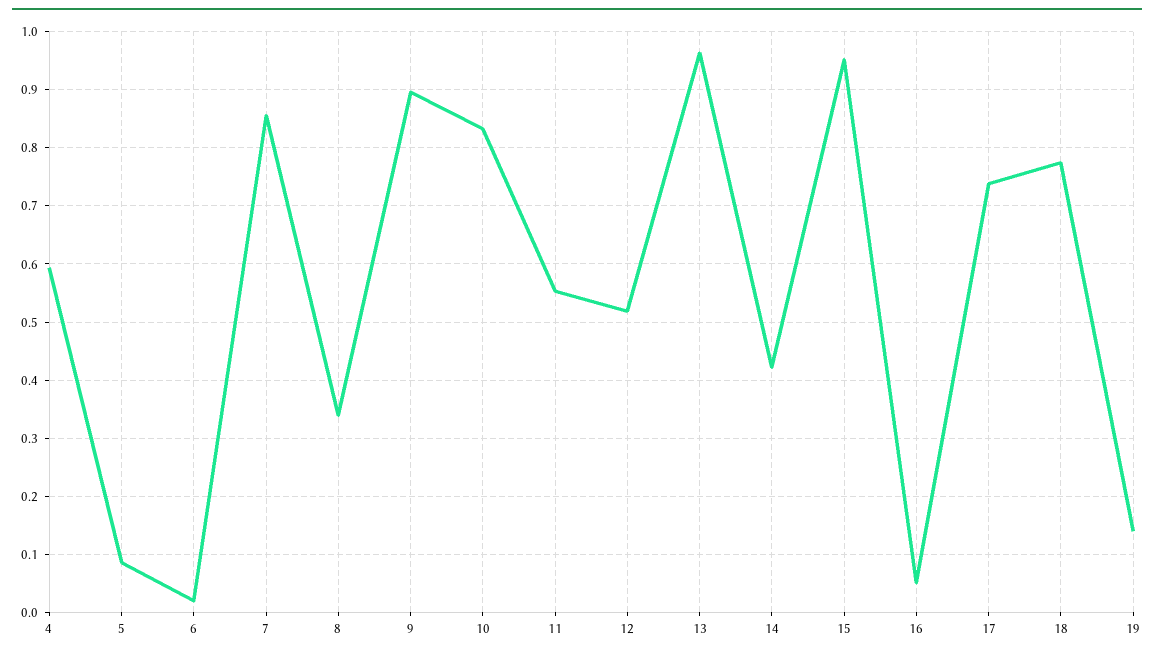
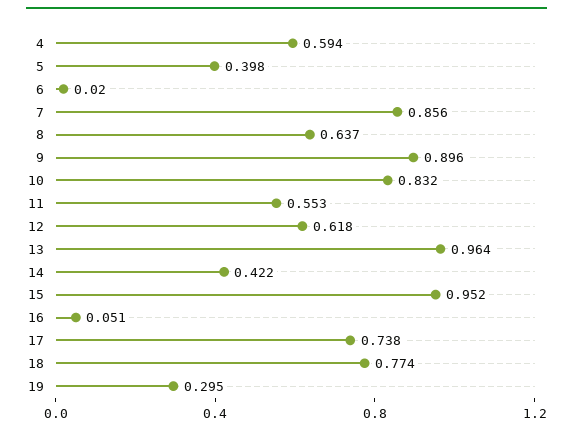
  {
    "4": 0.594,
-   "5": 0.08,
+   "5": 0.398,
    "6": 0.02,
    "7": 0.856,
-   "8": 0.34,
+   "8": 0.637,
    "9": 0.896,
    "10": 0.832,
    "11": 0.553,
-   "12": 0.52,
+   "12": 0.618,
    "13": 0.964,
    "14": 0.422,
    "15": 0.952,
    "16": 0.051,
    "17": 0.738,
    "18": 0.774,
-   "19": 0.14
+   "19": 0.295
  }

